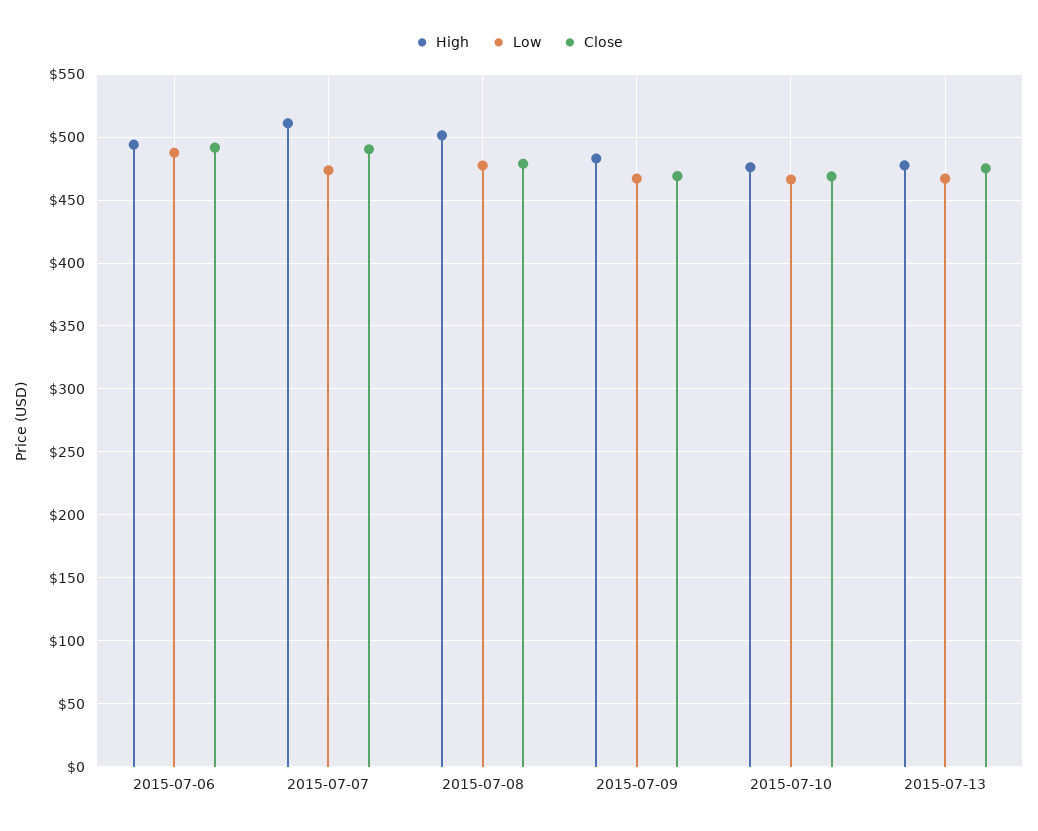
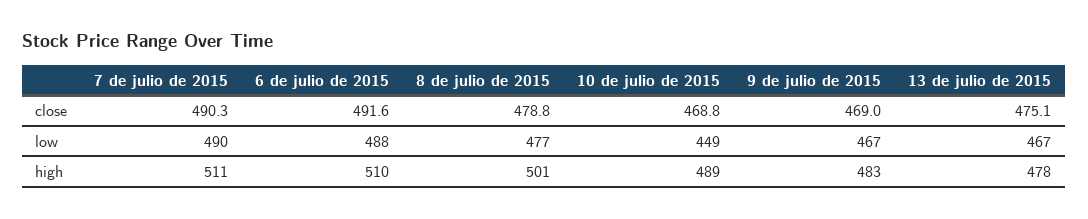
  {
    "High": {
-     "2015-07-06": 495,
+     "2015-07-06": 510,
      "2015-07-07": 511,
      "2015-07-08": 501,
      "2015-07-09": 483,
-     "2015-07-10": 475,
+     "2015-07-10": 489,
      "2015-07-13": 478
    },
    "Low": {
      "2015-07-06": 488,
-     "2015-07-07": 475,
+     "2015-07-07": 490,
      "2015-07-08": 477,
      "2015-07-09": 467,
-     "2015-07-10": 465,
+     "2015-07-10": 449,
      "2015-07-13": 467
    },
    "Close": {
      "2015-07-06": 491.6,
      "2015-07-07": 490.3,
      "2015-07-08": 478.8,
      "2015-07-09": 469,
      "2015-07-10": 468.8,
      "2015-07-13": 475.1
    }
  }

